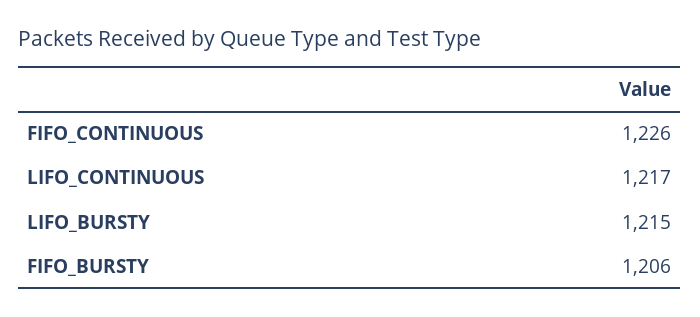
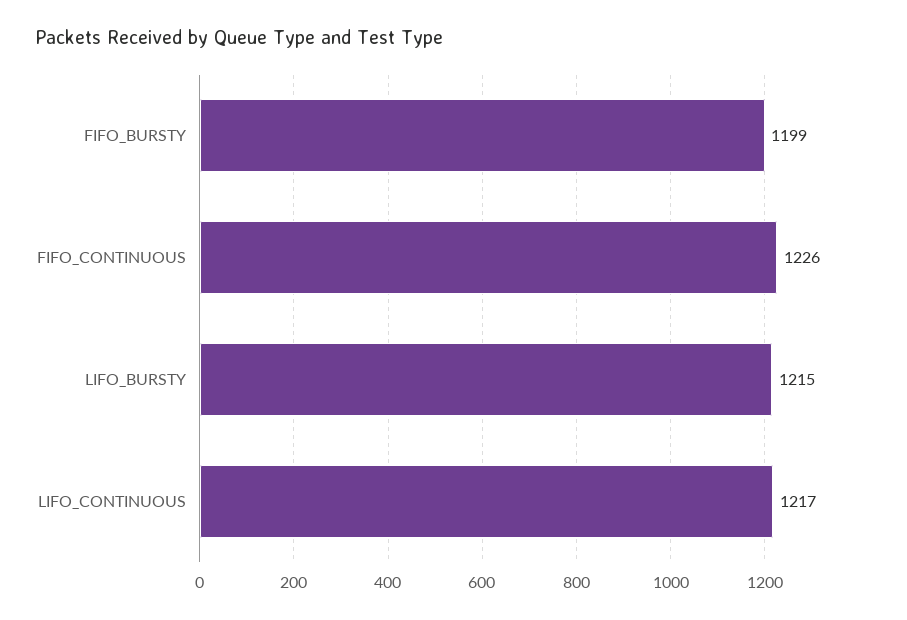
  {
    "FIFO_CONTINUOUS": 1226,
    "LIFO_CONTINUOUS": 1217,
    "LIFO_BURSTY": 1215,
-   "FIFO_BURSTY": 1206
+   "FIFO_BURSTY": 1199
  }

